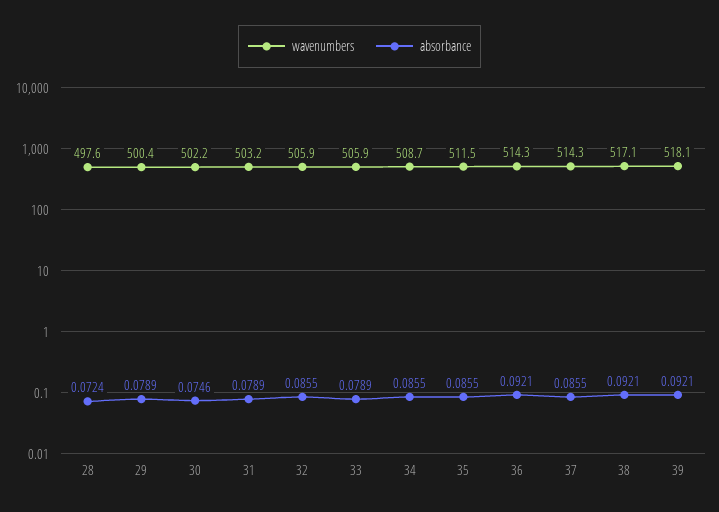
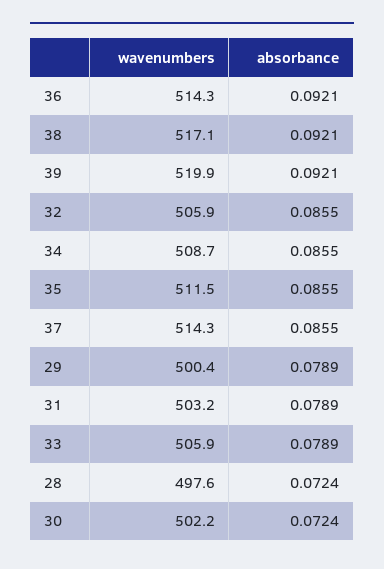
  {
    "wavenumbers": {
      "28": 497.6,
      "29": 500.4,
      "30": 502.2,
      "31": 503.2,
      "32": 505.9,
      "33": 505.9,
      "34": 508.7,
      "35": 511.5,
      "36": 514.3,
      "37": 514.3,
      "38": 517.1,
-     "39": 518.1
+     "39": 519.9
    },
    "absorbance": {
      "28": 0.0724,
      "29": 0.0789,
-     "30": 0.0746,
+     "30": 0.0724,
      "31": 0.0789,
      "32": 0.0855,
      "33": 0.0789,
      "34": 0.0855,
      "35": 0.0855,
      "36": 0.0921,
      "37": 0.0855,
      "38": 0.0921,
      "39": 0.0921
    }
  }

